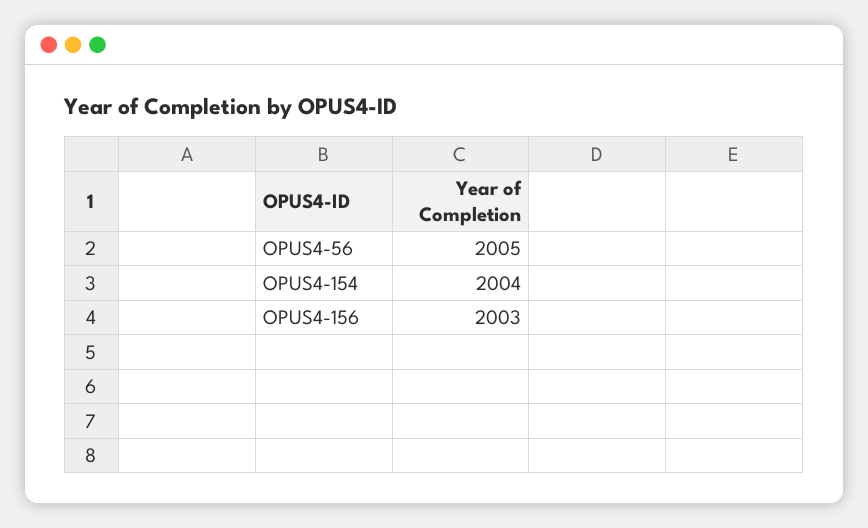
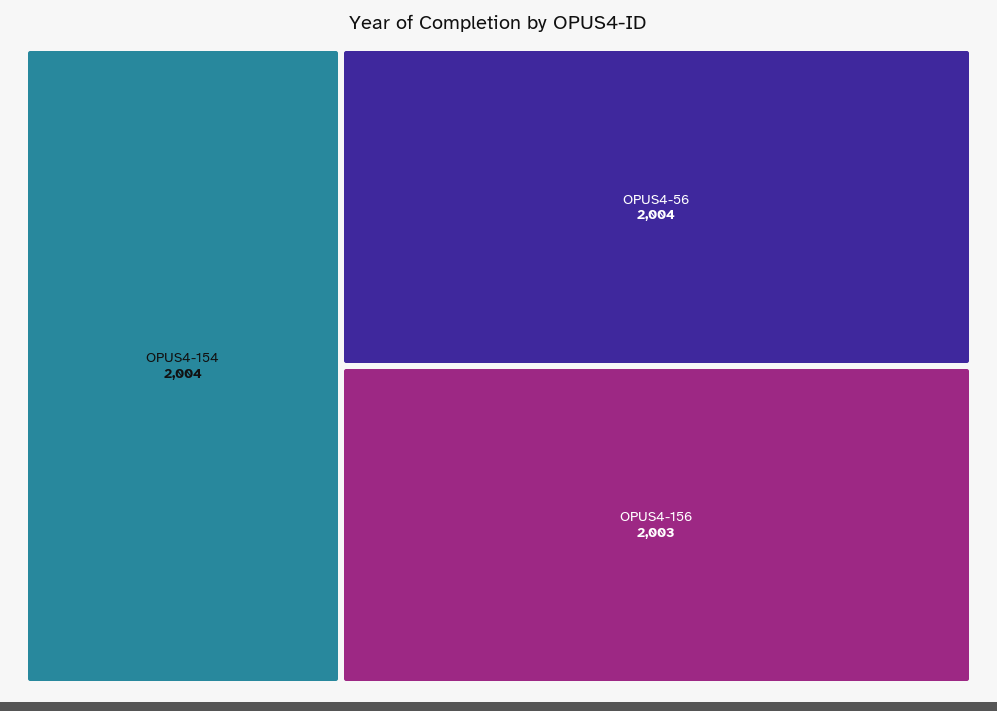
  {
-   "OPUS4-56": 2005,
+   "OPUS4-56": 2004,
    "OPUS4-154": 2004,
    "OPUS4-156": 2003
  }

